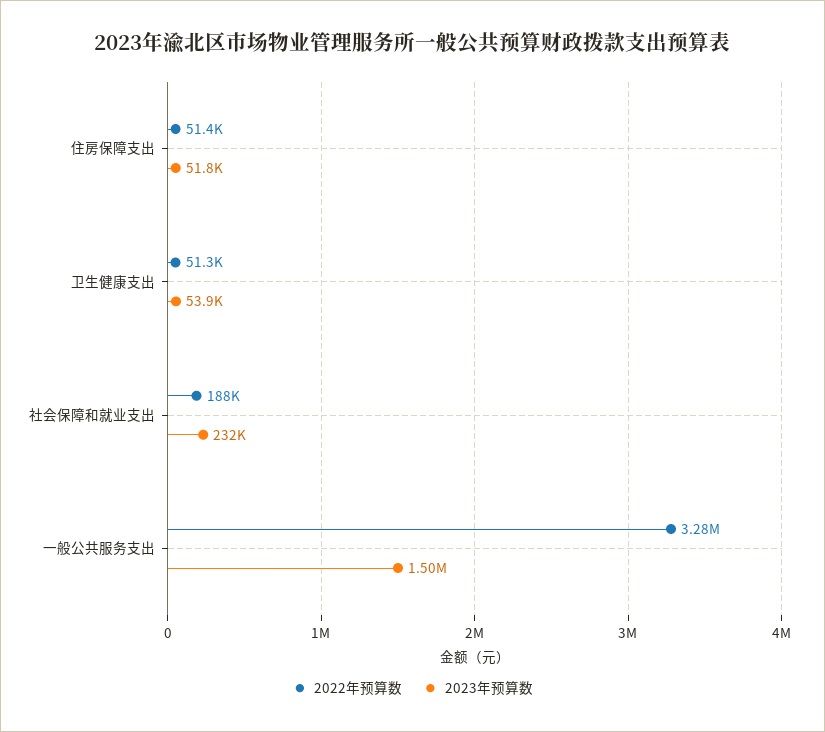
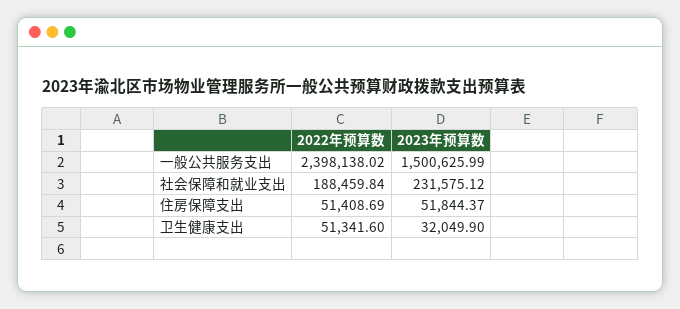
  {
    "2022年预算数": {
      "住房保障支出": 51408.69,
      "卫生健康支出": 51341.6,
      "社会保障和就业支出": 188459.84,
-     "一般公共服务支出": 3280000
+     "一般公共服务支出": 2398138.02
    },
    "2023年预算数": {
      "住房保障支出": 51844.37,
-     "卫生健康支出": 53900,
+     "卫生健康支出": 32049.9,
      "社会保障和就业支出": 231575.12,
      "一般公共服务支出": 1500625.99
    }
  }

